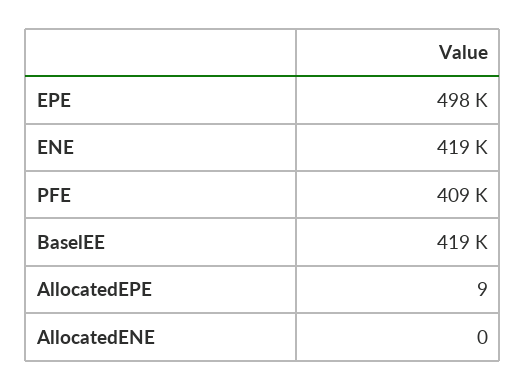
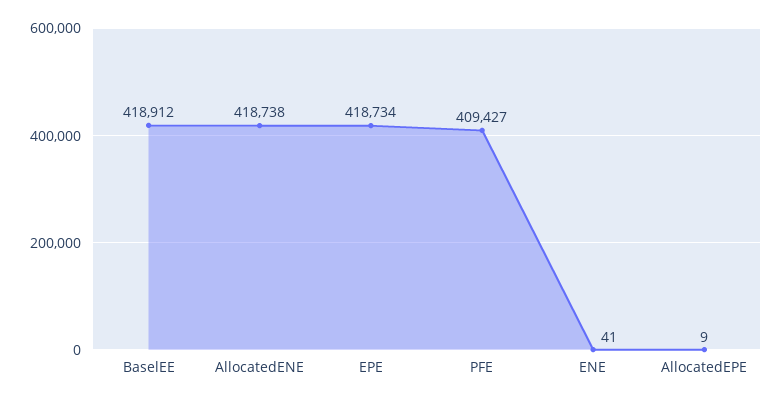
  {
-   "EPE": 498000,
+   "EPE": 418734,
-   "ENE": 419000,
+   "ENE": 41,
    "PFE": 409427,
    "BaselEE": 418912,
    "AllocatedEPE": 9,
-   "AllocatedENE": 0
+   "AllocatedENE": 418738
  }

